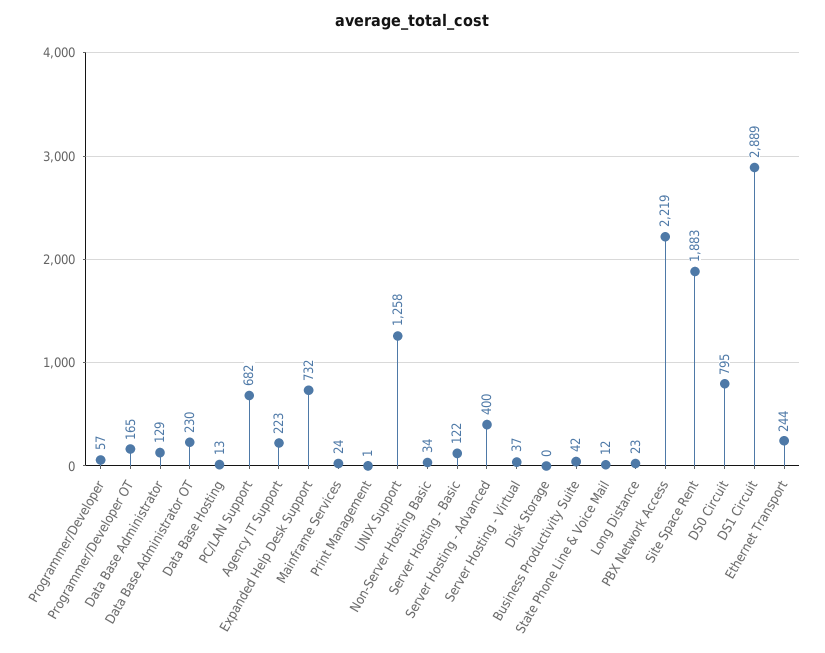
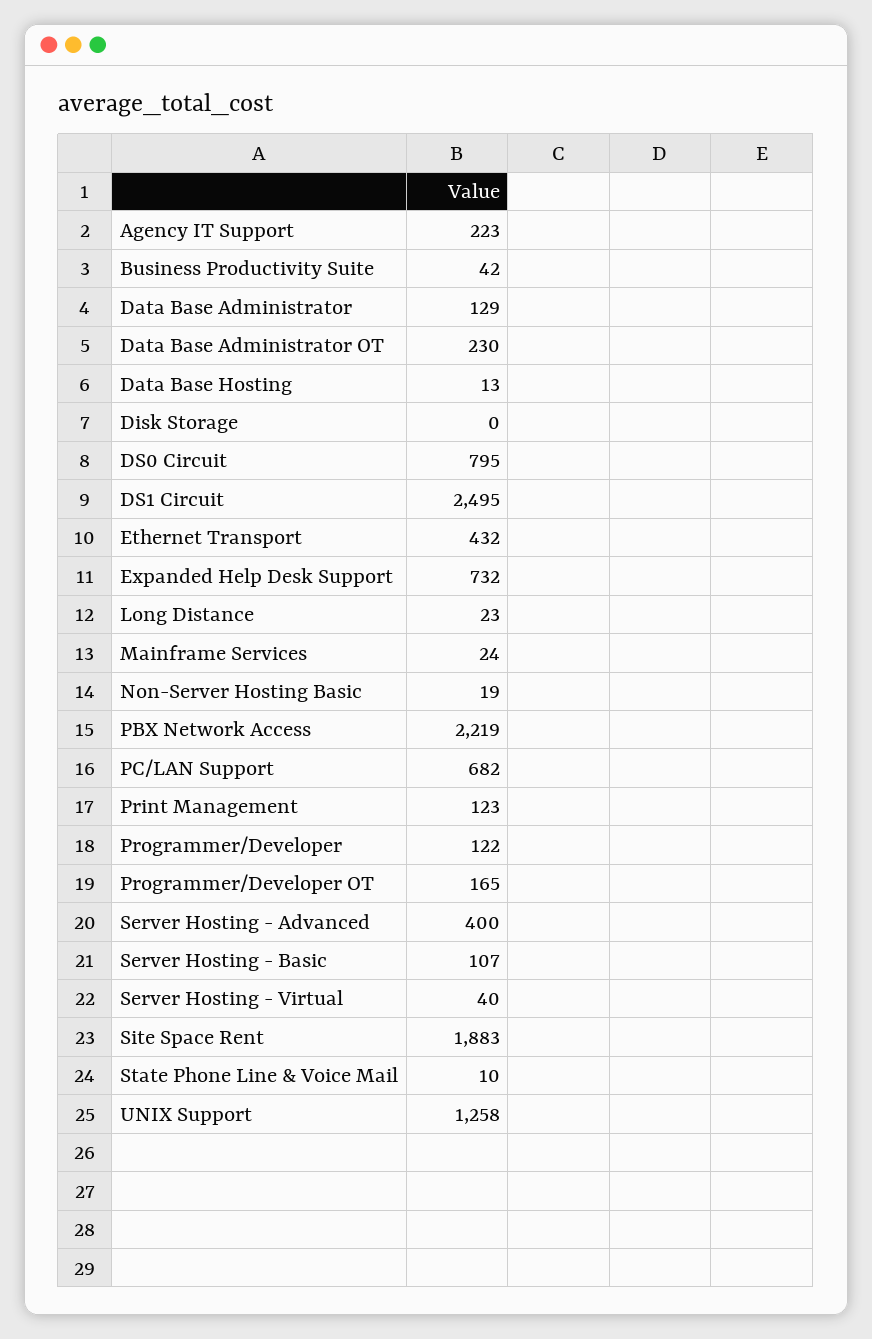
  {
-   "Programmer/Developer": 57,
+   "Programmer/Developer": 122,
    "Programmer/Developer OT": 165,
    "Data Base Administrator": 129,
    "Data Base Administrator OT": 230,
    "Data Base Hosting": 13,
    "PC/LAN Support": 682,
    "Agency IT Support": 223,
    "Expanded Help Desk Support": 732,
    "Mainframe Services": 24,
-   "Print Management": 1,
+   "Print Management": 123,
    "UNIX Support": 1258,
-   "Non-Server Hosting Basic": 34,
+   "Non-Server Hosting Basic": 19,
-   "Server Hosting - Basic": 122,
+   "Server Hosting - Basic": 107,
    "Server Hosting - Advanced": 400,
-   "Server Hosting - Virtual": 37,
+   "Server Hosting - Virtual": 40,
    "Disk Storage": 0,
    "Business Productivity Suite": 42,
-   "State Phone Line & Voice Mail": 12,
+   "State Phone Line & Voice Mail": 10,
    "Long Distance": 23,
    "PBX Network Access": 2219,
    "Site Space Rent": 1883,
    "DS0 Circuit": 795,
-   "DS1 Circuit": 2889,
+   "DS1 Circuit": 2495,
-   "Ethernet Transport": 244
+   "Ethernet Transport": 432
  }

